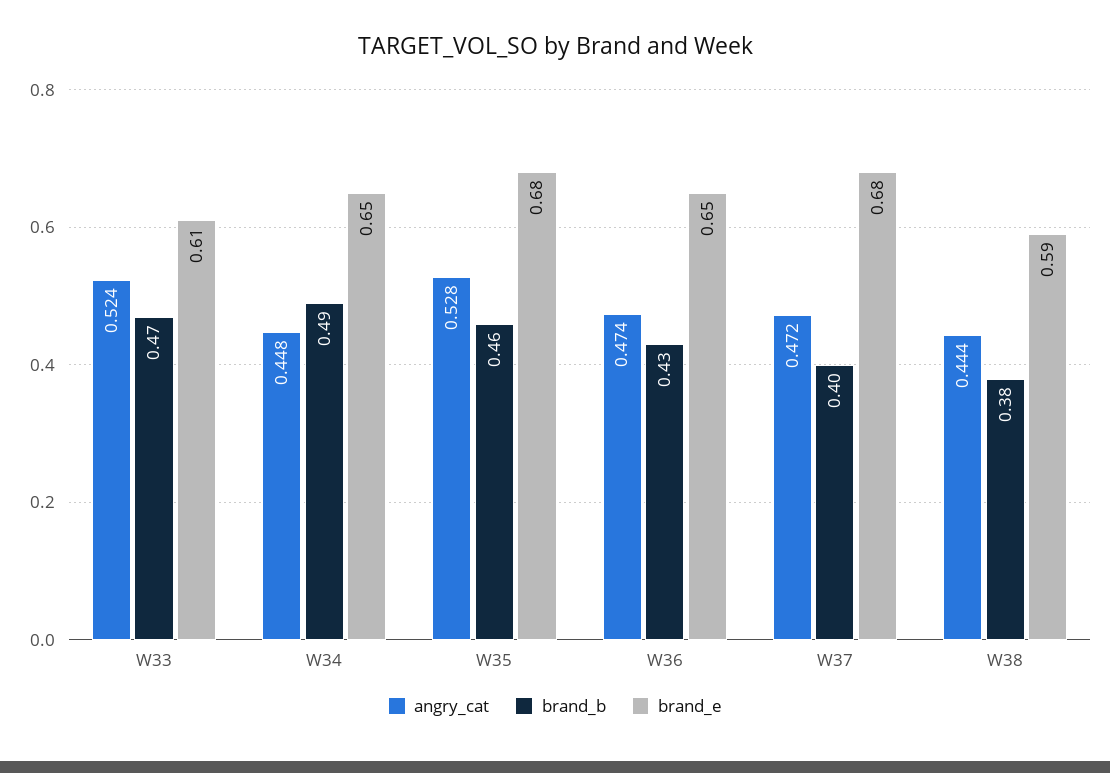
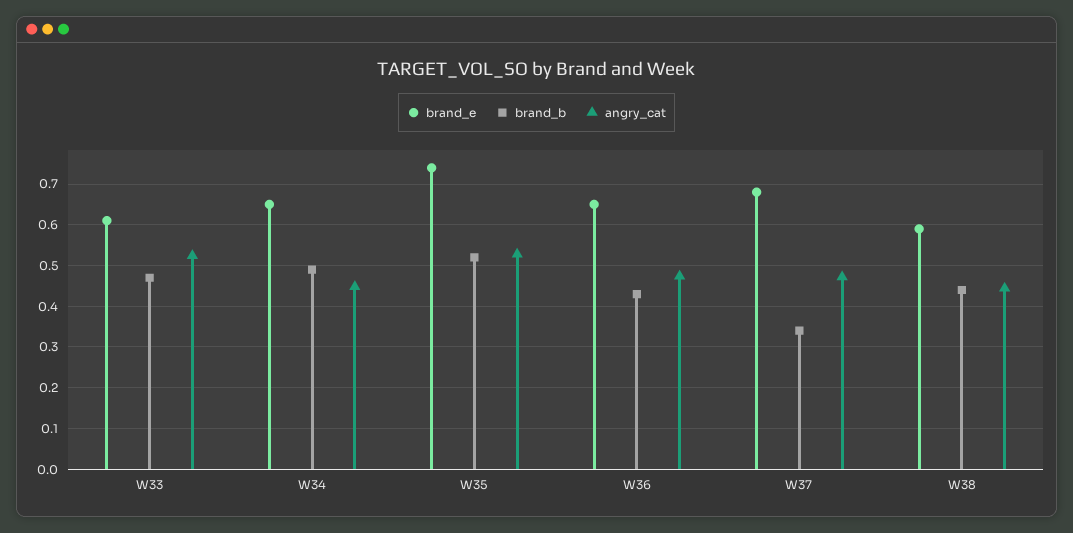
  {
    "angry_cat": {
      "W33": 0.524,
      "W34": 0.448,
      "W35": 0.528,
      "W36": 0.474,
      "W37": 0.472,
      "W38": 0.444
    },
    "brand_b": {
      "W33": 0.47,
      "W34": 0.49,
-     "W35": 0.46,
+     "W35": 0.52,
      "W36": 0.43,
-     "W37": 0.4,
+     "W37": 0.34,
-     "W38": 0.38
+     "W38": 0.44
    },
    "brand_e": {
      "W33": 0.61,
      "W34": 0.65,
-     "W35": 0.68,
+     "W35": 0.74,
      "W36": 0.65,
      "W37": 0.68,
      "W38": 0.59
    }
  }

